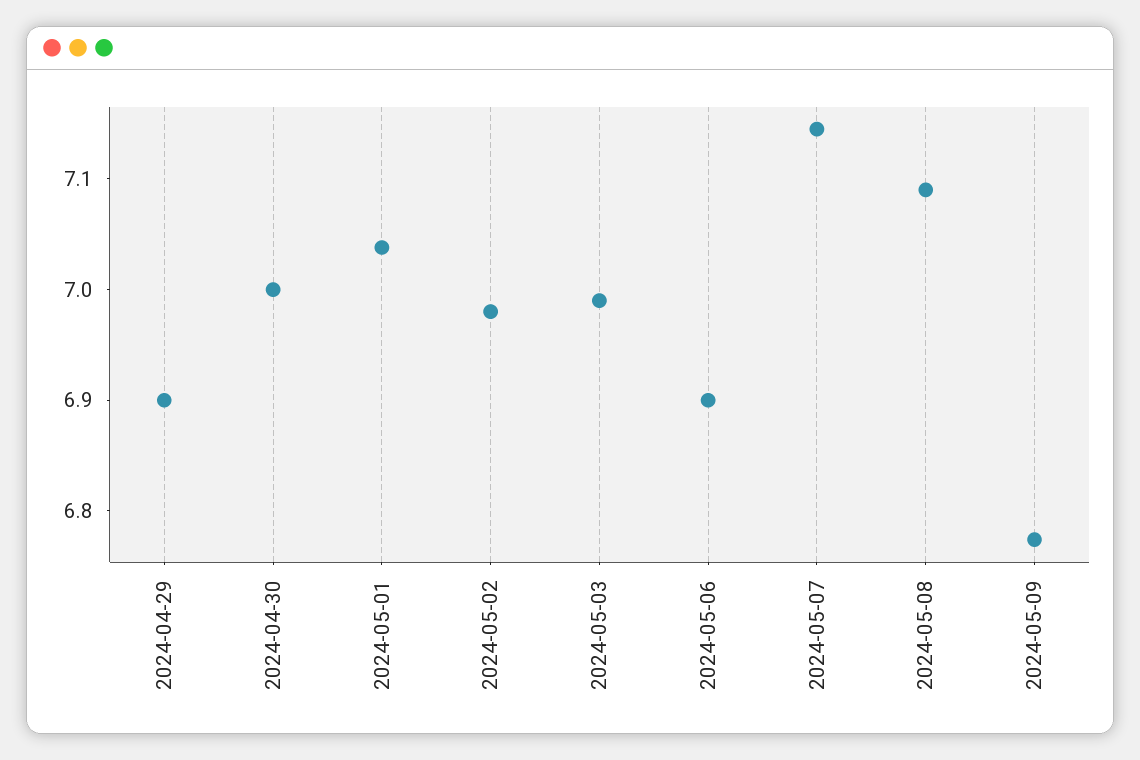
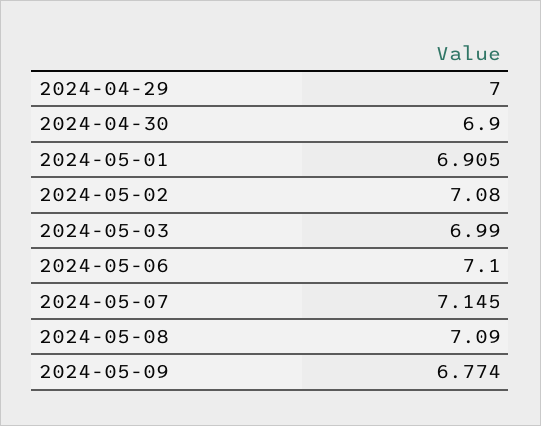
  {
-   "2024-04-29": 6.9,
+   "2024-04-29": 7,
-   "2024-04-30": 7,
+   "2024-04-30": 6.9,
-   "2024-05-01": 7.04,
+   "2024-05-01": 6.905,
-   "2024-05-02": 6.98,
+   "2024-05-02": 7.08,
    "2024-05-03": 6.99,
-   "2024-05-06": 6.9,
+   "2024-05-06": 7.1,
    "2024-05-07": 7.145,
    "2024-05-08": 7.09,
    "2024-05-09": 6.774
  }

